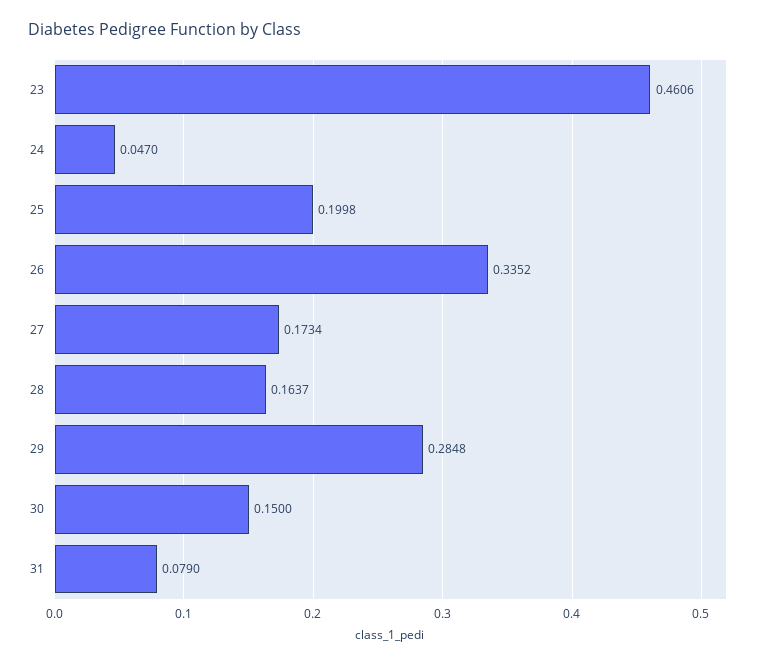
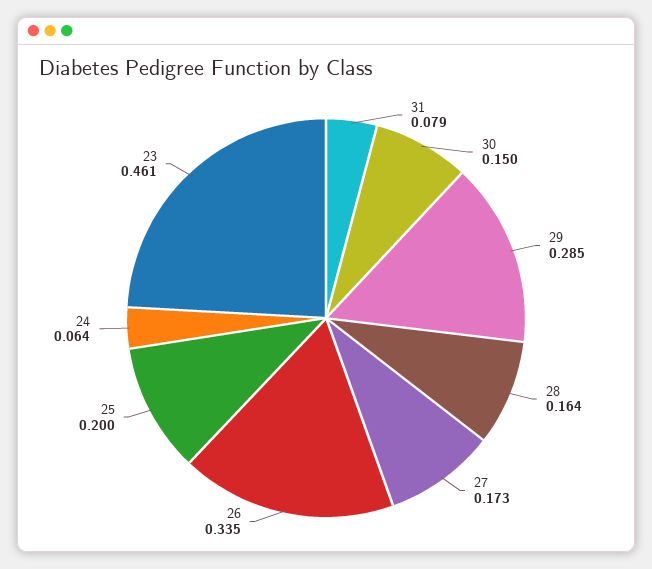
  {
    "23": 0.4606,
-   "24": 0.047,
+   "24": 0.064,
    "25": 0.1998,
    "26": 0.3352,
    "27": 0.1734,
    "28": 0.1637,
    "29": 0.2848,
    "30": 0.15,
    "31": 0.079
  }

